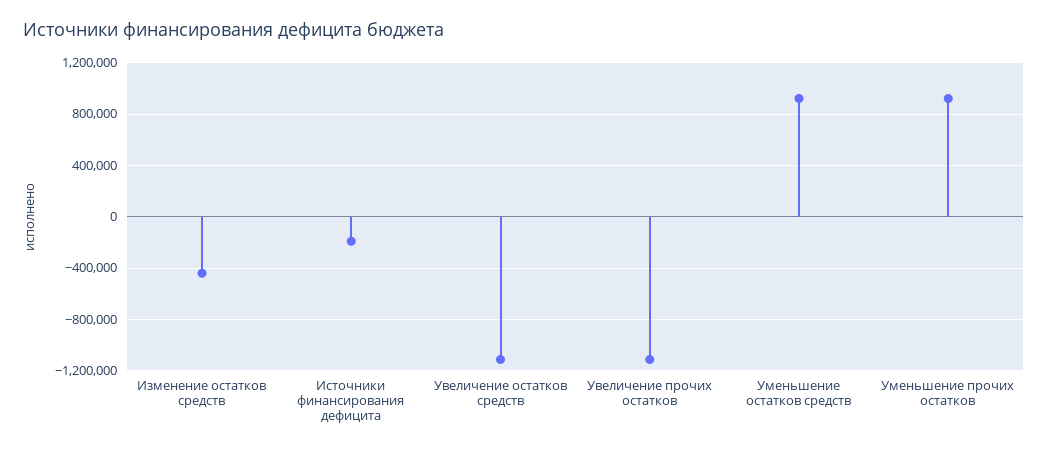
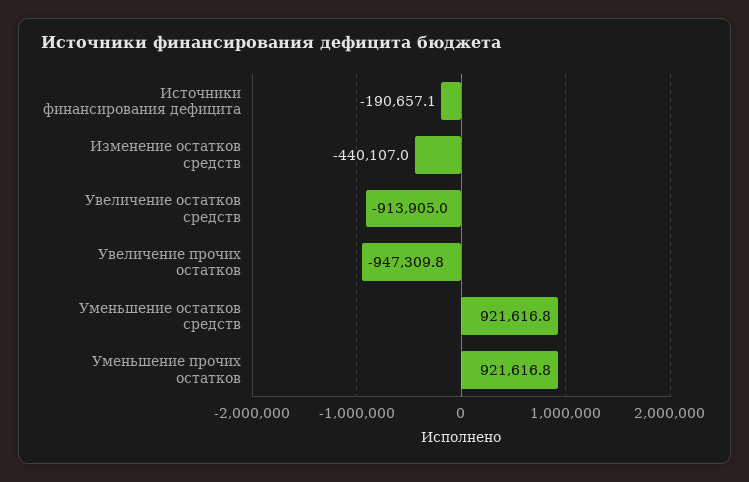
  {
    "Изменение остатков средств": -440107,
    "Источники финансирования дефицита": -190657.1,
-   "Увеличение остатков средств": -1100000,
+   "Увеличение остатков средств": -913905,
-   "Увеличение прочих остатков": -1100000,
+   "Увеличение прочих остатков": -947309.8,
    "Уменьшение остатков средств": 921616.8,
    "Уменьшение прочих остатков": 921616.8
  }

